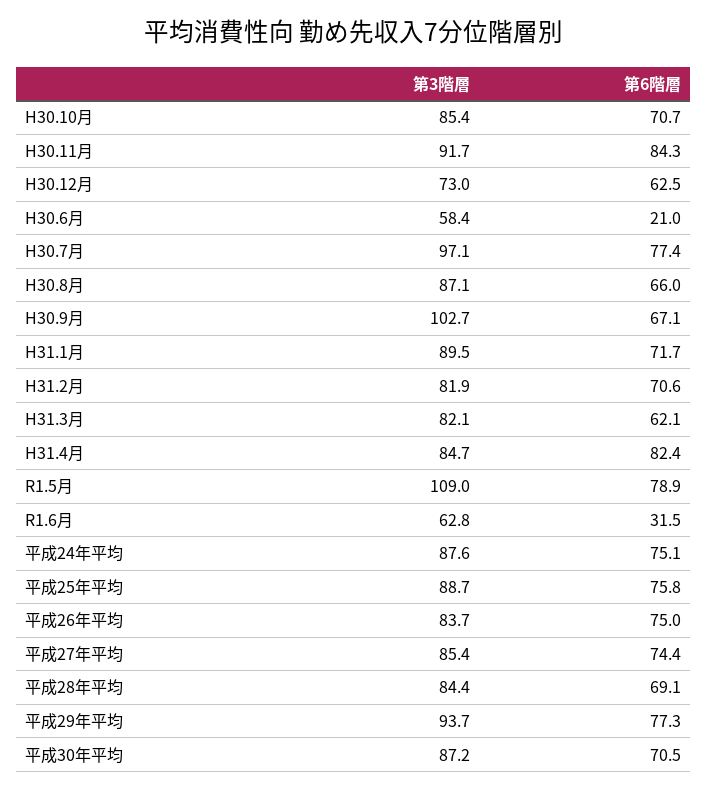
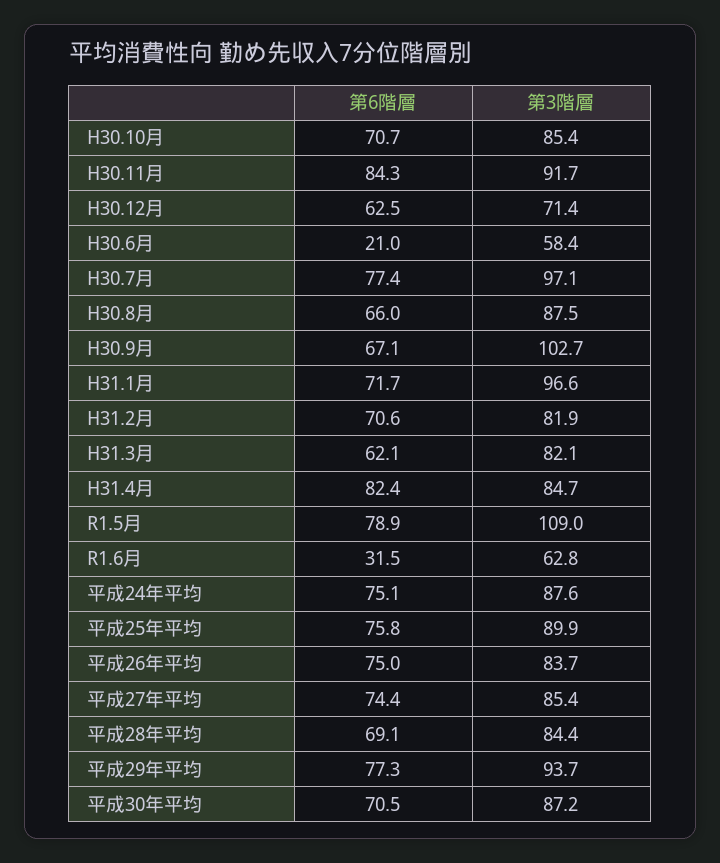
  {
    "第3階層": {
      "H30.10月": 85.4,
      "H30.11月": 91.7,
-     "H30.12月": 73,
+     "H30.12月": 71.4,
      "H30.6月": 58.4,
      "H30.7月": 97.1,
-     "H30.8月": 87.1,
+     "H30.8月": 87.5,
      "H30.9月": 102.7,
-     "H31.1月": 89.5,
+     "H31.1月": 96.6,
      "H31.2月": 81.9,
      "H31.3月": 82.1,
      "H31.4月": 84.7,
      "R1.5月": 109,
      "R1.6月": 62.8,
      "平成24年平均": 87.6,
-     "平成25年平均": 88.7,
+     "平成25年平均": 89.9,
      "平成26年平均": 83.7,
      "平成27年平均": 85.4,
      "平成28年平均": 84.4,
      "平成29年平均": 93.7,
      "平成30年平均": 87.2
    },
    "第6階層": {
      "H30.10月": 70.7,
      "H30.11月": 84.3,
      "H30.12月": 62.5,
      "H30.6月": 21,
      "H30.7月": 77.4,
      "H30.8月": 66,
      "H30.9月": 67.1,
      "H31.1月": 71.7,
      "H31.2月": 70.6,
      "H31.3月": 62.1,
      "H31.4月": 82.4,
      "R1.5月": 78.9,
      "R1.6月": 31.5,
      "平成24年平均": 75.1,
      "平成25年平均": 75.8,
      "平成26年平均": 75,
      "平成27年平均": 74.4,
      "平成28年平均": 69.1,
      "平成29年平均": 77.3,
      "平成30年平均": 70.5
    }
  }

